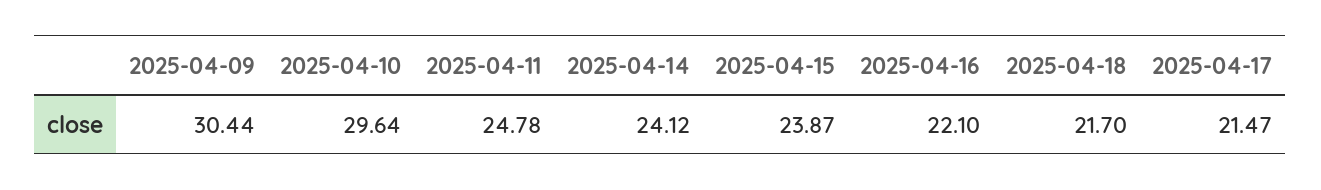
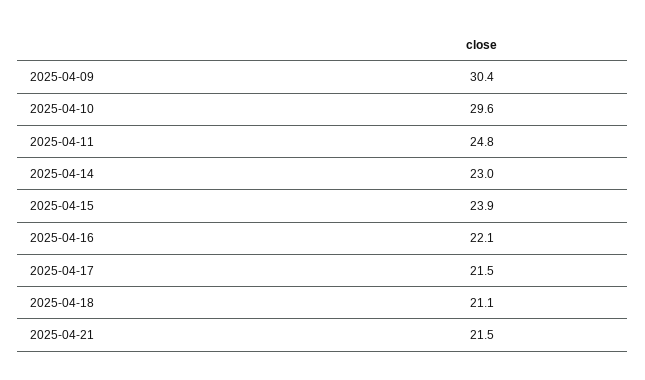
  {
    "2025-04-09": 30.44,
    "2025-04-10": 29.64,
    "2025-04-11": 24.78,
-   "2025-04-14": 24.12,
+   "2025-04-14": 23,
    "2025-04-15": 23.87,
    "2025-04-16": 22.1,
-   "2025-04-18": 21.7,
+   "2025-04-18": 21.1,
-   "2025-04-17": 21.47
+   "2025-04-17": 21.47,
+   "2025-04-21": 21.5
  }

